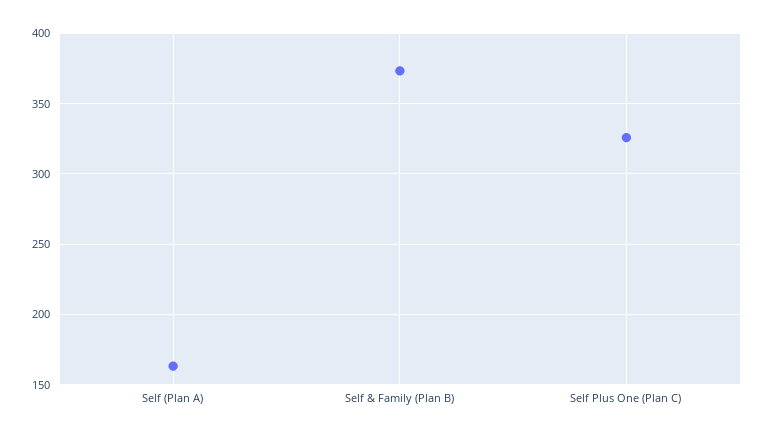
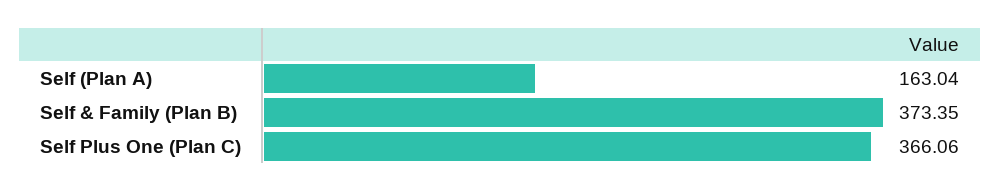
  {
    "Self (Plan A)": 163.04,
    "Self & Family (Plan B)": 373.35,
-   "Self Plus One (Plan C)": 325
+   "Self Plus One (Plan C)": 366.06
  }

